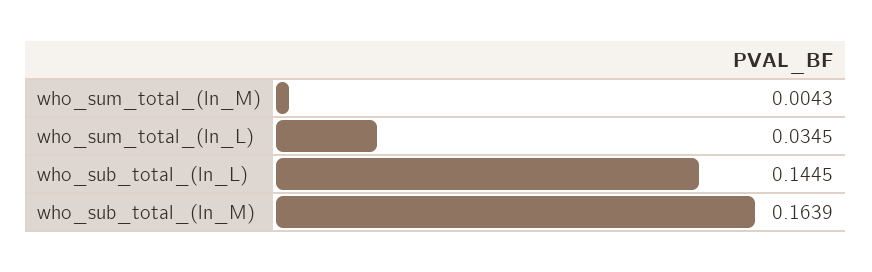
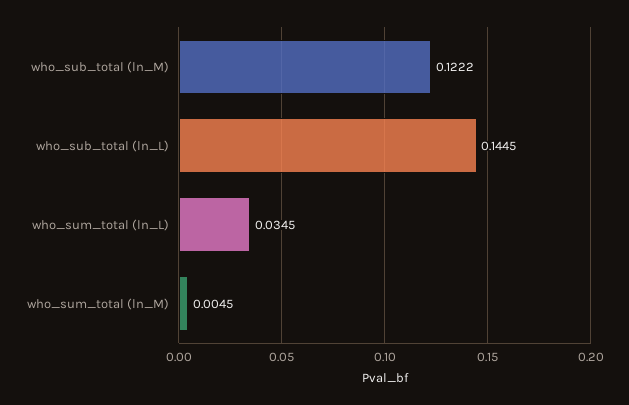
  {
-   "who_sum_total_(ln_M)": 0.0043,
+   "who_sum_total_(ln_M)": 0.0045,
    "who_sum_total_(ln_L)": 0.0345,
    "who_sub_total_(ln_L)": 0.1445,
-   "who_sub_total_(ln_M)": 0.1639
+   "who_sub_total_(ln_M)": 0.1222
  }

